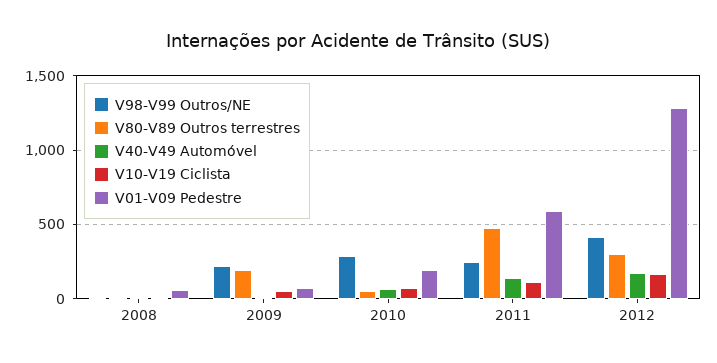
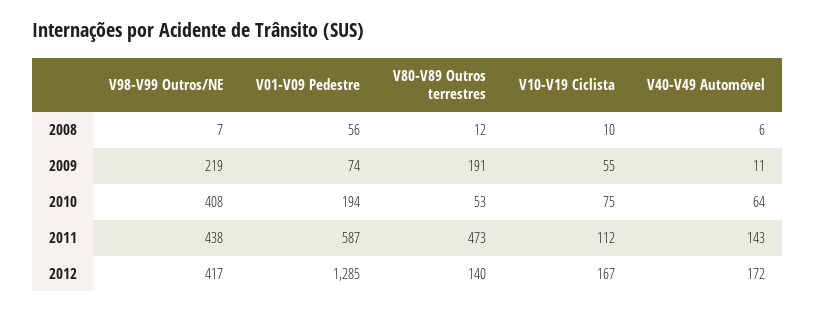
  {
    "V98-V99 Outros/NE": {
      "2008": 7,
      "2009": 219,
-     "2010": 300,
+     "2010": 408,
-     "2011": 250,
+     "2011": 438,
      "2012": 417
    },
    "V80-V89 Outros terrestres": {
      "2008": 12,
      "2009": 191,
      "2010": 53,
      "2011": 473,
-     "2012": 300
+     "2012": 140
    },
    "V40-V49 Automóvel": {
      "2008": 6,
      "2009": 11,
      "2010": 64,
      "2011": 143,
      "2012": 172
    },
    "V10-V19 Ciclista": {
      "2008": 10,
      "2009": 55,
      "2010": 75,
      "2011": 112,
      "2012": 167
    },
    "V01-V09 Pedestre": {
      "2008": 56,
      "2009": 74,
      "2010": 194,
      "2011": 587,
      "2012": 1285
    }
  }

